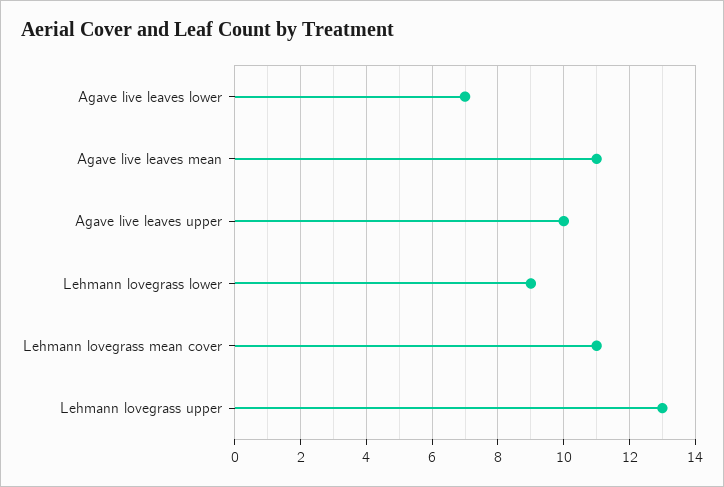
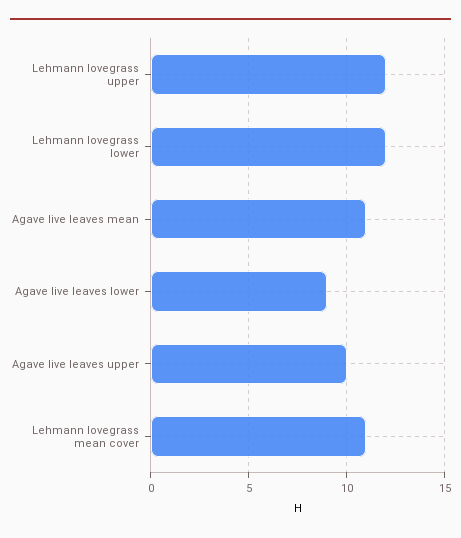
  {
-   "Agave live leaves lower": 7,
+   "Agave live leaves lower": 9,
    "Agave live leaves mean": 11,
    "Agave live leaves upper": 10,
-   "Lehmann lovegrass lower": 9,
+   "Lehmann lovegrass lower": 12,
    "Lehmann lovegrass mean cover": 11,
-   "Lehmann lovegrass upper": 13
+   "Lehmann lovegrass upper": 12
  }

